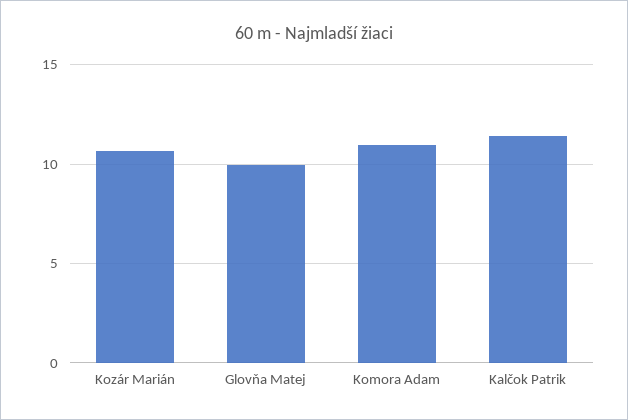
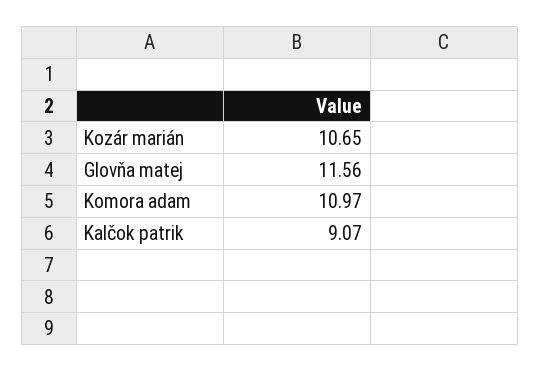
  {
    "Kozár Marián": 10.65,
-   "Glovňa Matej": 10,
+   "Glovňa Matej": 11.56,
    "Komora Adam": 10.97,
-   "Kalčok Patrik": 11.5
+   "Kalčok Patrik": 9.07
  }

